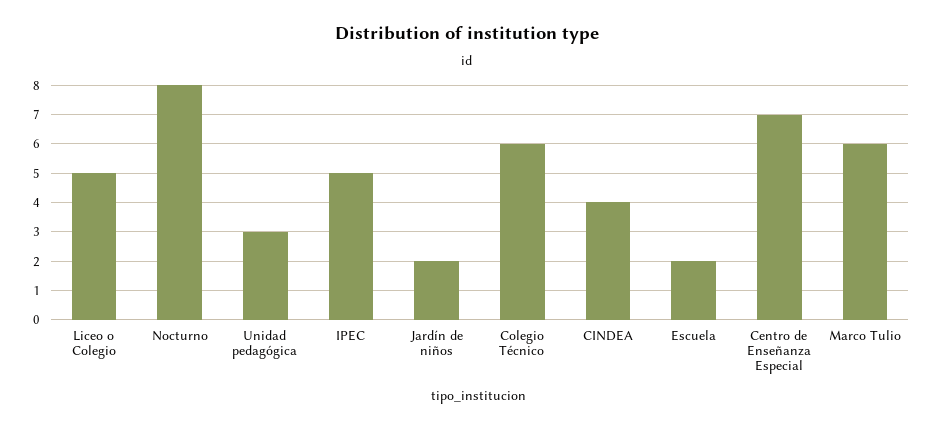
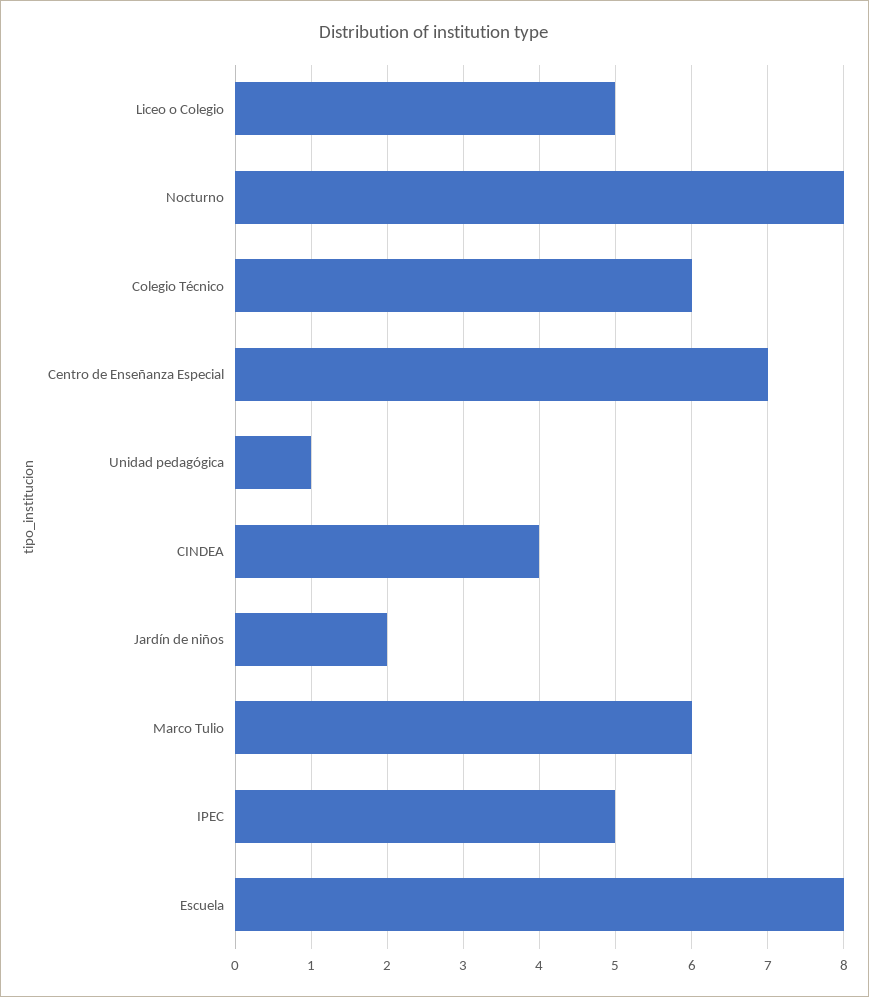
  {
    "Liceo o Colegio": 5,
    "Nocturno": 8,
-   "Unidad pedagógica": 3,
+   "Unidad pedagógica": 1,
    "IPEC": 5,
    "Jardín de niños": 2,
    "Colegio Técnico": 6,
    "CINDEA": 4,
-   "Escuela": 2,
+   "Escuela": 8,
    "Centro de Enseñanza Especial": 7,
    "Marco Tulio": 6
  }

